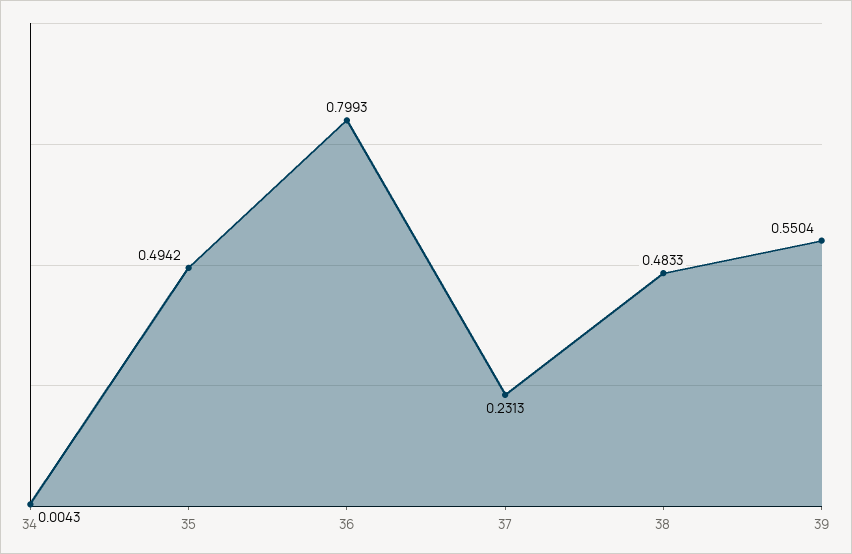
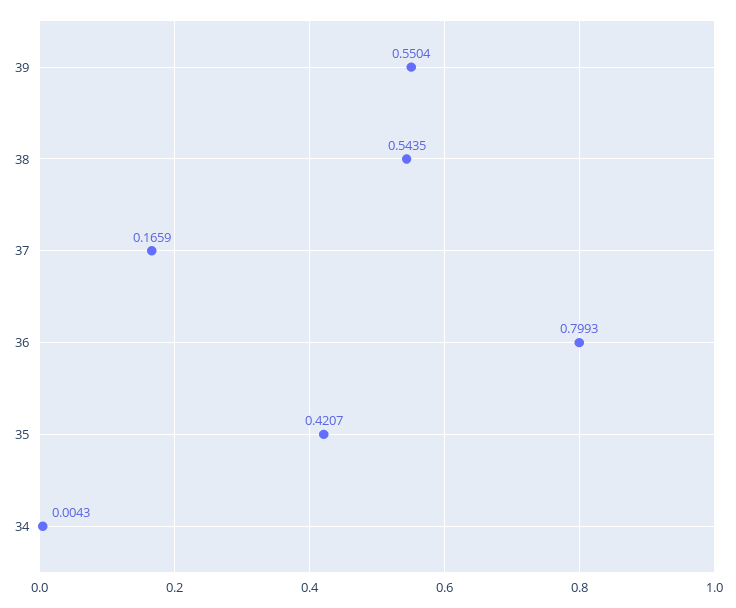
  {
    "34": 0.0043,
-   "35": 0.4942,
+   "35": 0.4207,
    "36": 0.7993,
-   "37": 0.2313,
+   "37": 0.1659,
-   "38": 0.4833,
+   "38": 0.5435,
    "39": 0.5504
  }

